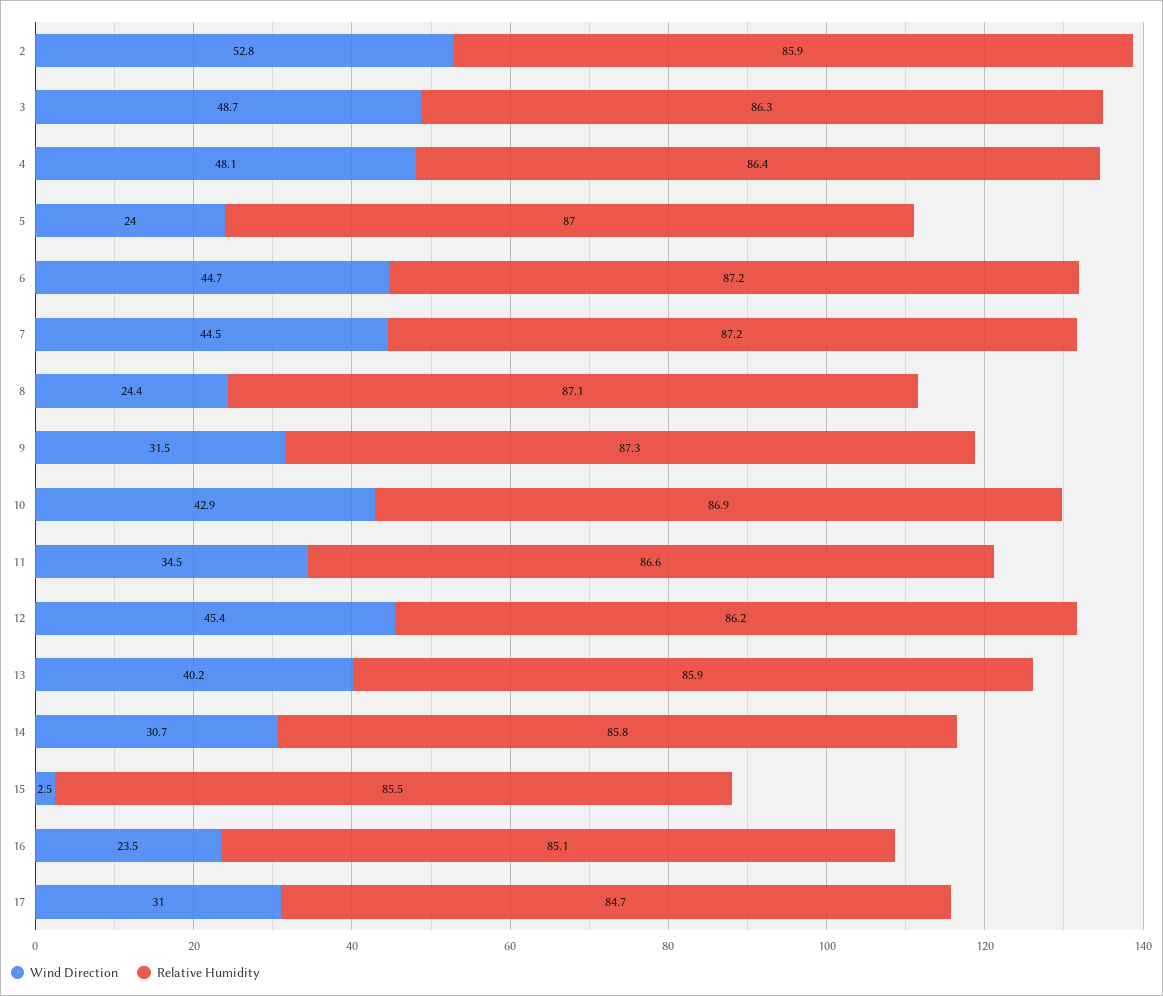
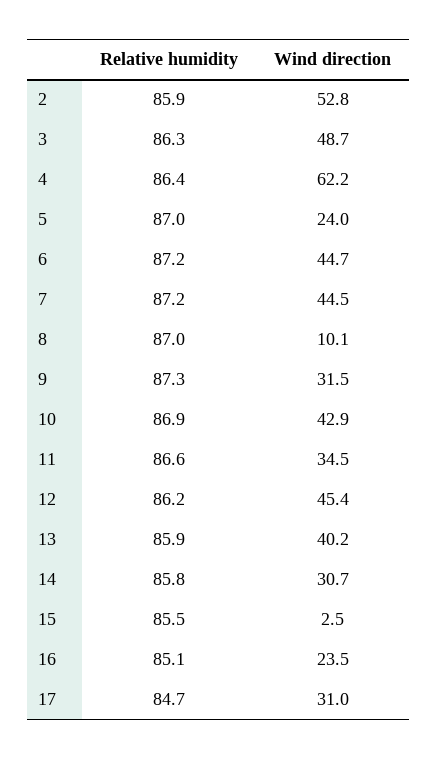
  {
    "Wind Direction": {
      "2": 52.8,
      "3": 48.7,
-     "4": 48.1,
+     "4": 62.2,
      "5": 24,
      "6": 44.7,
      "7": 44.5,
-     "8": 24.4,
+     "8": 10.1,
      "9": 31.5,
      "10": 42.9,
      "11": 34.5,
      "12": 45.4,
      "13": 40.2,
      "14": 30.7,
      "15": 2.5,
      "16": 23.5,
      "17": 31
    },
    "Relative Humidity": {
      "2": 85.9,
      "3": 86.3,
      "4": 86.4,
      "5": 87,
      "6": 87.2,
      "7": 87.2,
-     "8": 87.1,
+     "8": 87,
      "9": 87.3,
      "10": 86.9,
      "11": 86.6,
      "12": 86.2,
      "13": 85.9,
      "14": 85.8,
      "15": 85.5,
      "16": 85.1,
      "17": 84.7
    }
  }

